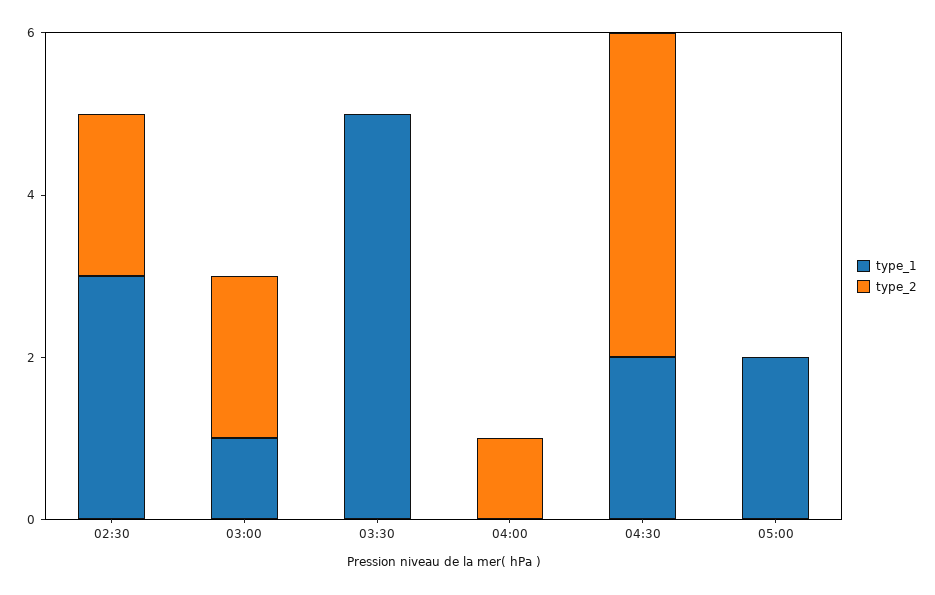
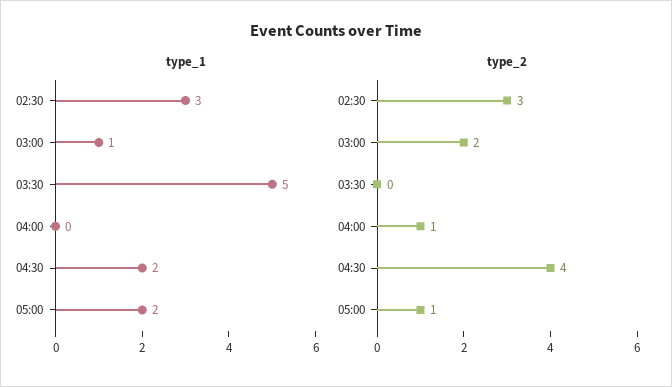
  {
    "type_1": {
      "02:30": 3,
      "03:00": 1,
      "03:30": 5,
      "04:00": 0,
      "04:30": 2,
      "05:00": 2
    },
    "type_2": {
-     "02:30": 2,
+     "02:30": 3,
      "03:00": 2,
      "03:30": 0,
      "04:00": 1,
      "04:30": 4,
-     "05:00": 0
+     "05:00": 1
    }
  }

